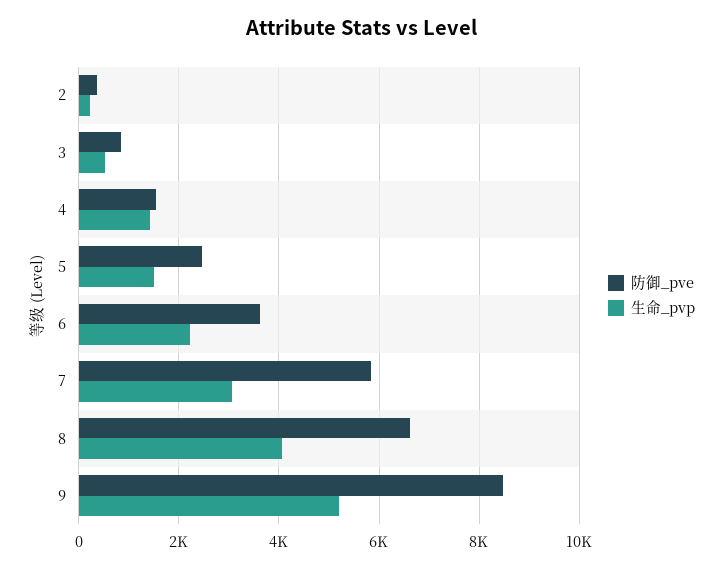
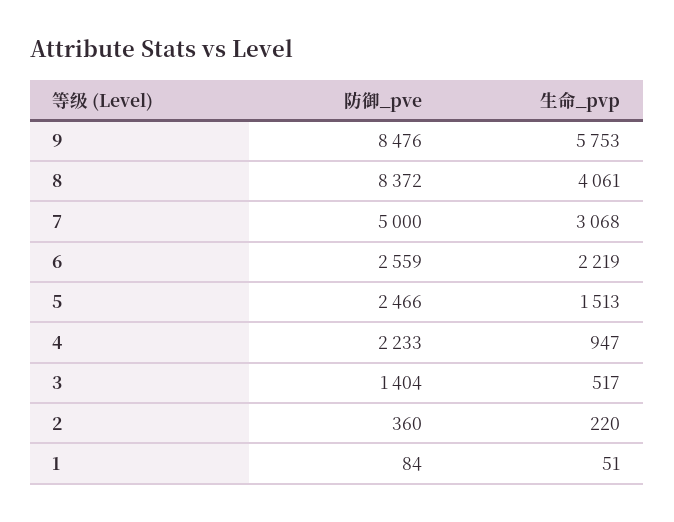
  {
    "防御_pve": {
      "2": 360,
-     "3": 800,
+     "3": 1404,
-     "4": 1600,
+     "4": 2233,
      "5": 2466,
-     "6": 3600,
+     "6": 2559,
-     "7": 5800,
+     "7": 5000,
-     "8": 6600,
+     "8": 8372,
-     "9": 8476
+     "9": 8476,
+     "1": 84
    },
    "生命_pvp": {
      "2": 220,
      "3": 517,
-     "4": 1400,
+     "4": 947,
      "5": 1513,
      "6": 2219,
      "7": 3068,
      "8": 4061,
-     "9": 5200
+     "9": 5753,
+     "1": 51
    }
  }

